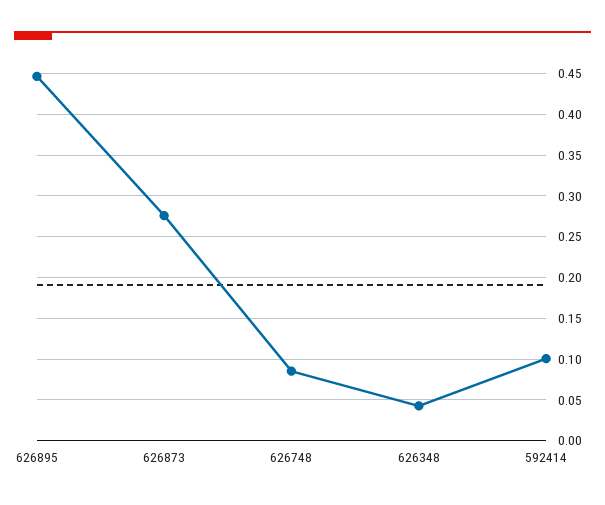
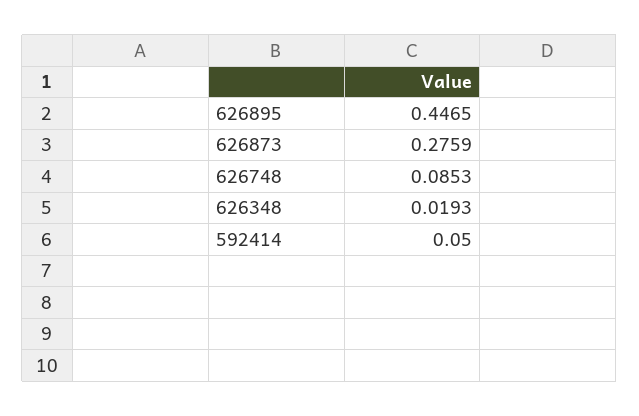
  {
    "626895": 0.4465,
    "626873": 0.2759,
    "626748": 0.0853,
-   "626348": 0.04,
+   "626348": 0.0193,
-   "592414": 0.1
+   "592414": 0.05
  }

